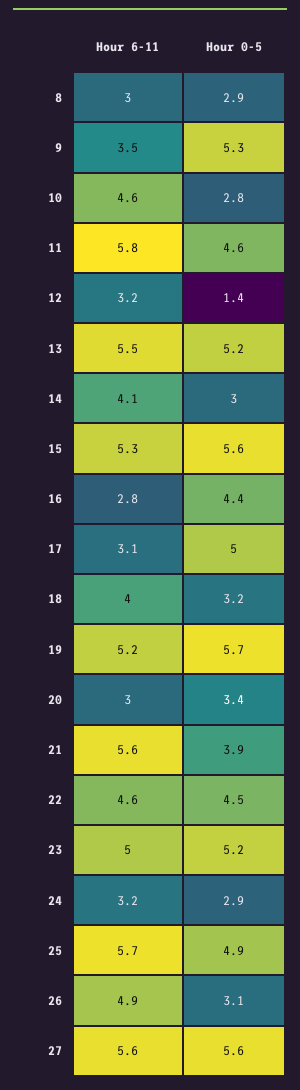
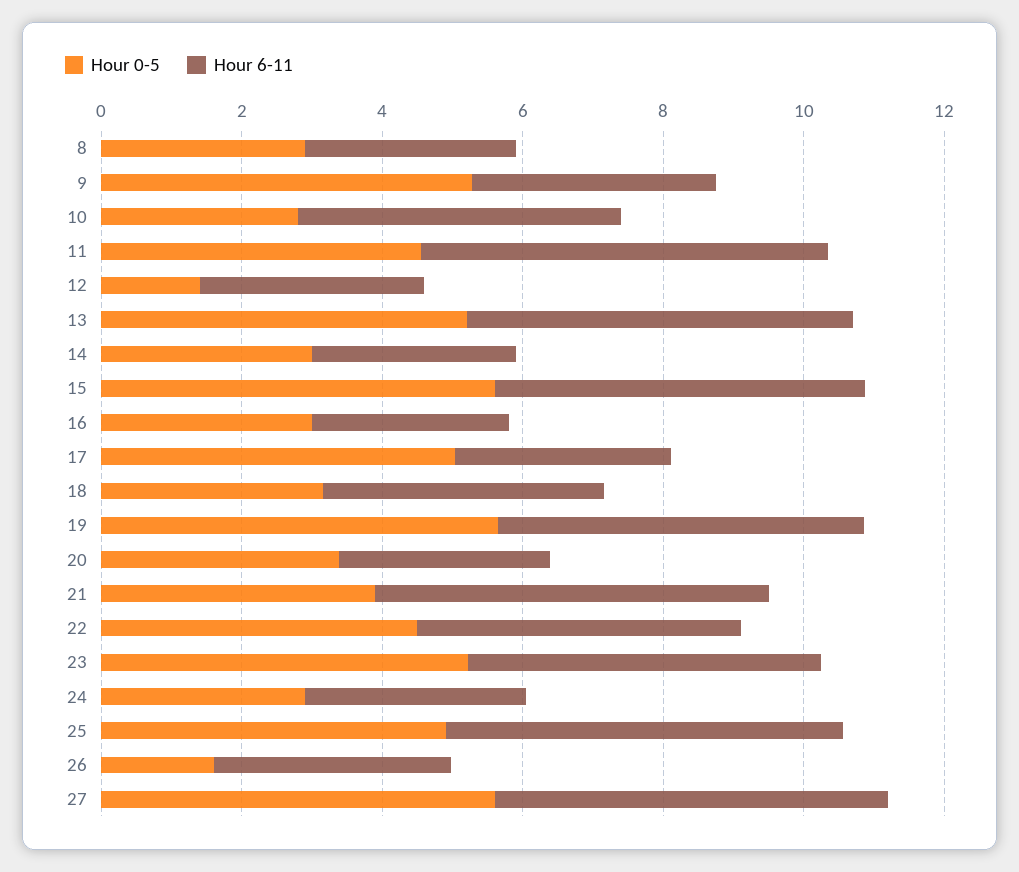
  {
    "Hour 6-11": {
      "8": 3,
      "9": 3.5,
      "10": 4.6,
      "11": 5.8,
      "12": 3.2,
      "13": 5.5,
-     "14": 4.1,
+     "14": 3,
      "15": 5.3,
      "16": 2.8,
      "17": 3.1,
      "18": 4,
      "19": 5.2,
      "20": 3,
      "21": 5.6,
      "22": 4.6,
      "23": 5,
      "24": 3.2,
      "25": 5.7,
-     "26": 4.9,
+     "26": 3.5,
      "27": 5.6
    },
    "Hour 0-5": {
      "8": 2.9,
      "9": 5.3,
      "10": 2.8,
      "11": 4.6,
      "12": 1.4,
      "13": 5.2,
      "14": 3,
      "15": 5.6,
-     "16": 4.4,
+     "16": 3,
      "17": 5,
      "18": 3.2,
      "19": 5.7,
      "20": 3.4,
      "21": 3.9,
      "22": 4.5,
      "23": 5.2,
      "24": 2.9,
      "25": 4.9,
-     "26": 3.1,
+     "26": 1.5,
      "27": 5.6
    }
  }

